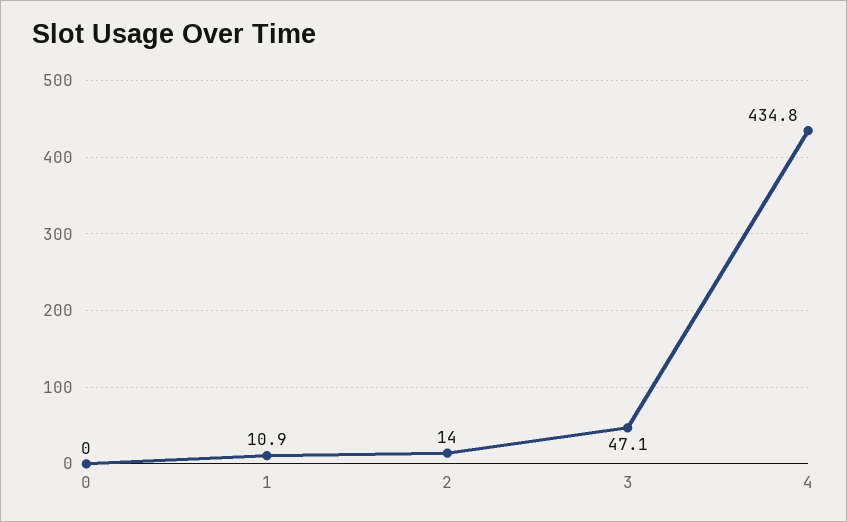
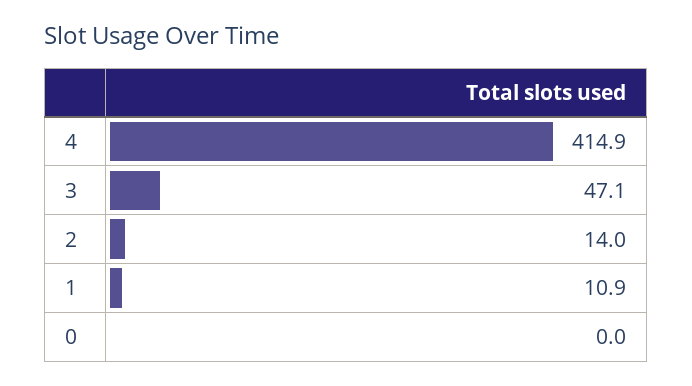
  {
    "0": 0,
    "1": 10.9,
    "2": 14,
    "3": 47.1,
-   "4": 434.8
+   "4": 414.9
  }

